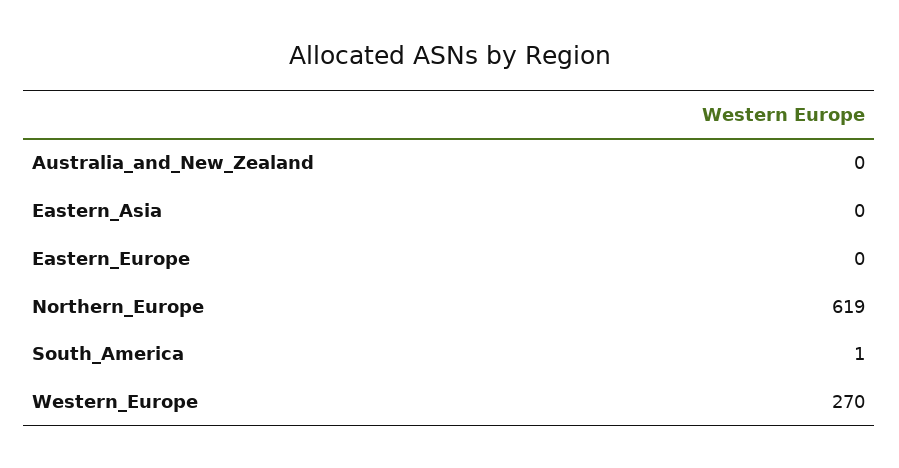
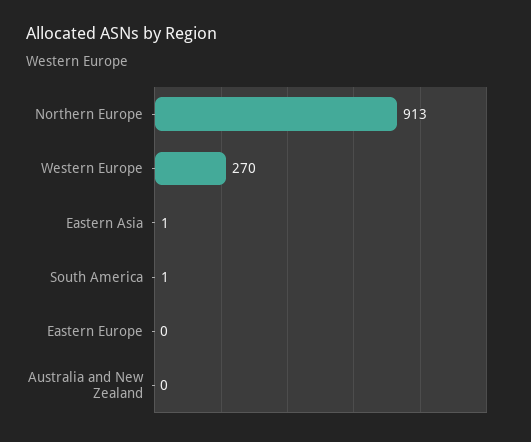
  {
    "Australia_and_New_Zealand": 0,
-   "Eastern_Asia": 0,
+   "Eastern_Asia": 1,
    "Eastern_Europe": 0,
-   "Northern_Europe": 619,
+   "Northern_Europe": 913,
    "South_America": 1,
    "Western_Europe": 270
  }

